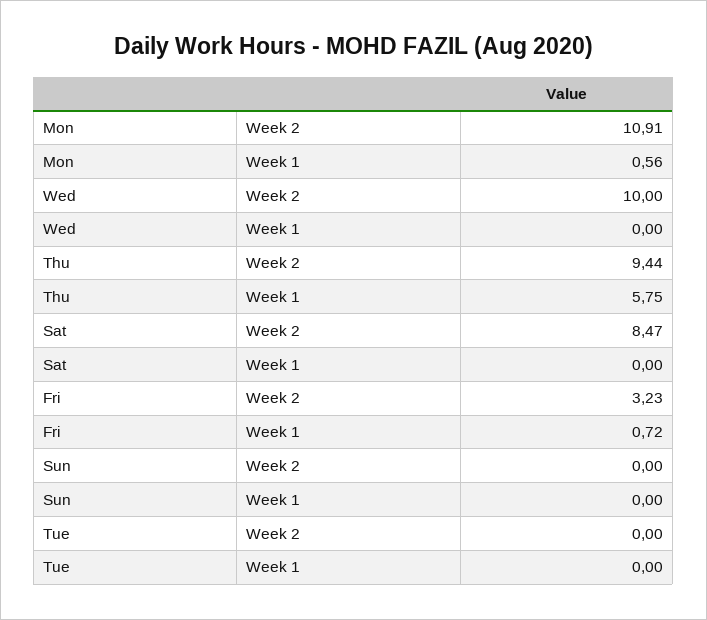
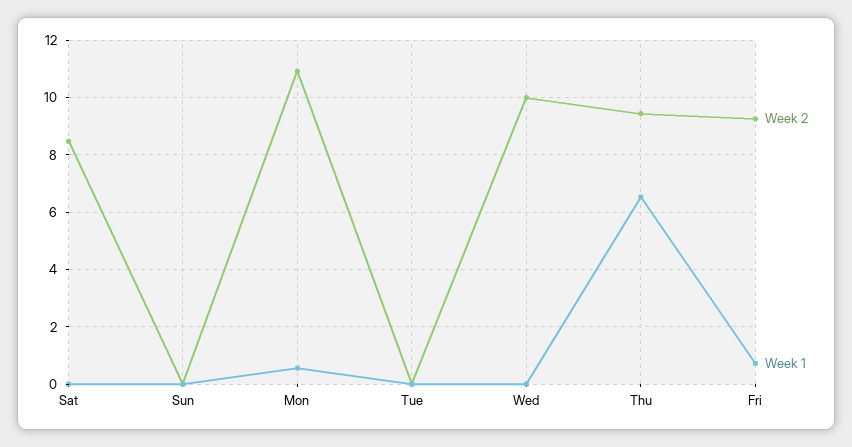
  {
    "Week 2": {
      "Mon": 10.91,
      "Wed": 10,
      "Thu": 9.44,
      "Sat": 8.47,
-     "Fri": 3.23,
+     "Fri": 9.25,
      "Sun": 0,
      "Tue": 0
    },
    "Week 1": {
      "Mon": 0.56,
      "Wed": 0,
-     "Thu": 5.75,
+     "Thu": 6.5,
      "Sat": 0,
      "Fri": 0.72,
      "Sun": 0,
      "Tue": 0
    }
  }

